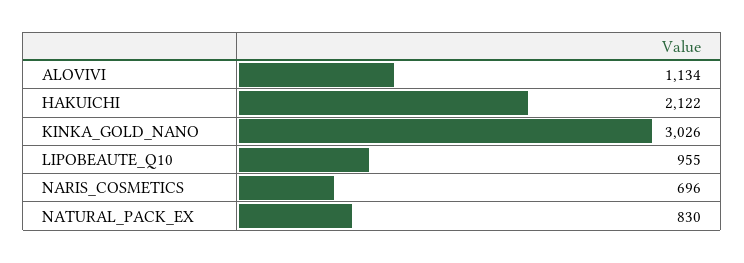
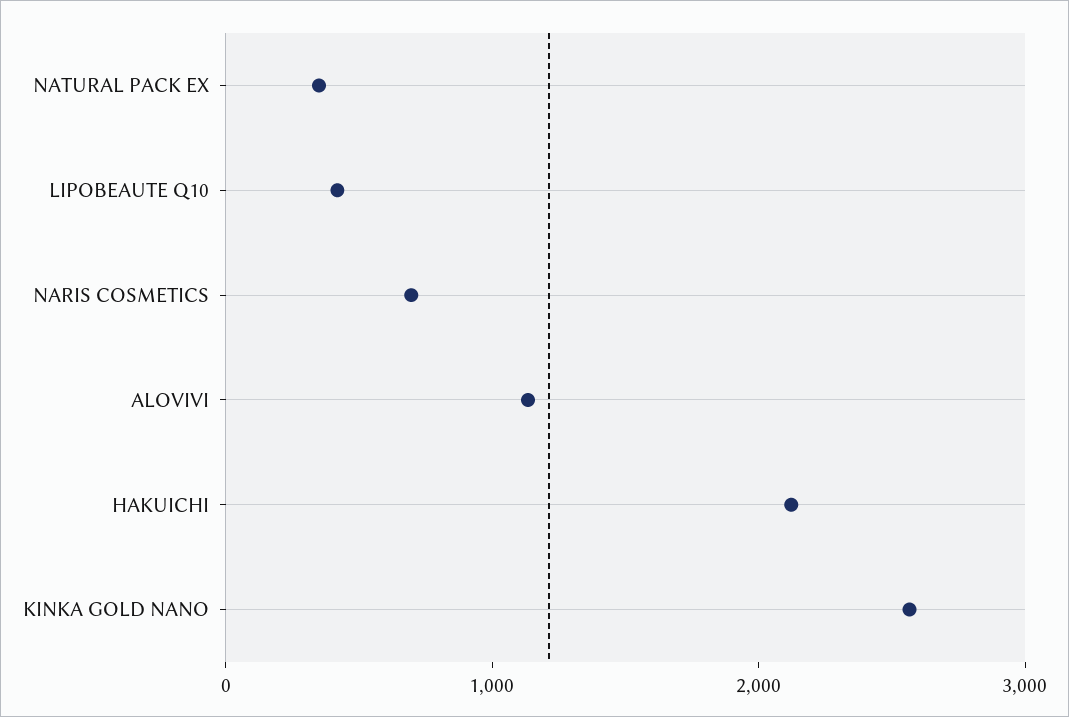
  {
    "ALOVIVI": 1134,
    "HAKUICHI": 2122,
-   "KINKA_GOLD_NANO": 3026,
+   "KINKA_GOLD_NANO": 2600,
-   "LIPOBEAUTE_Q10": 955,
+   "LIPOBEAUTE_Q10": 400,
    "NARIS_COSMETICS": 696,
-   "NATURAL_PACK_EX": 830
+   "NATURAL_PACK_EX": 400
  }

